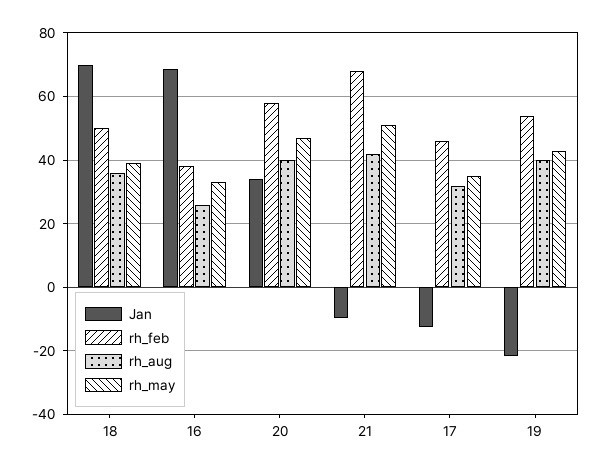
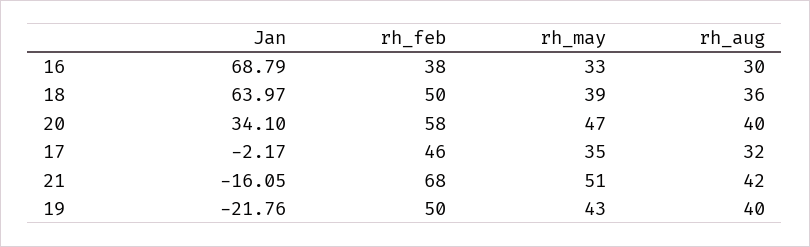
  {
    "Jan": {
-     "18": 70,
+     "18": 63.97,
      "16": 68.79,
      "20": 34.1,
-     "21": -10,
+     "21": -16.05,
-     "17": -12,
+     "17": -2.17,
      "19": -21.76
    },
    "rh_feb": {
      "18": 50,
      "16": 38,
      "20": 58,
      "21": 68,
      "17": 46,
-     "19": 54
+     "19": 50
    },
    "rh_aug": {
      "18": 36,
-     "16": 26,
+     "16": 30,
      "20": 40,
      "21": 42,
      "17": 32,
      "19": 40
    },
    "rh_may": {
      "18": 39,
      "16": 33,
      "20": 47,
      "21": 51,
      "17": 35,
      "19": 43
    }
  }

